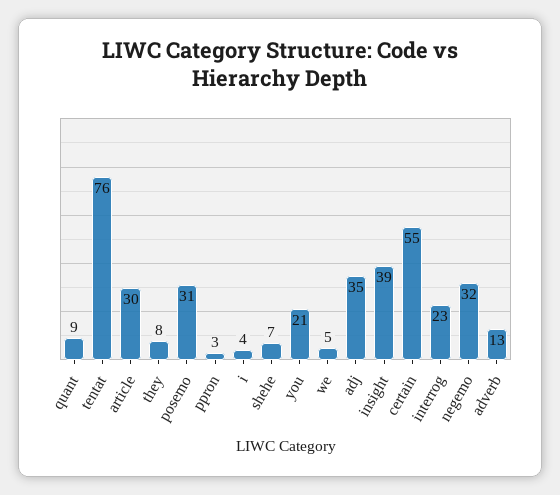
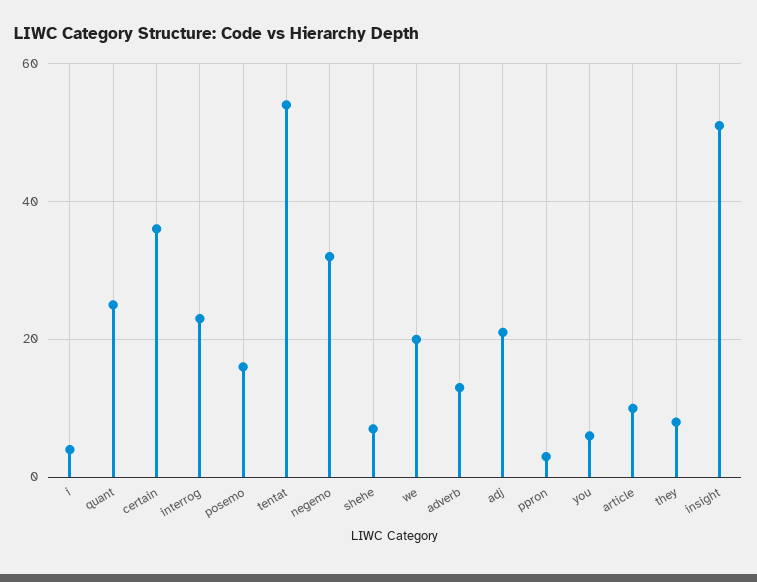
  {
-   "quant": 9,
+   "quant": 25,
-   "tentat": 76,
+   "tentat": 55,
-   "article": 30,
+   "article": 10,
    "they": 8,
-   "posemo": 31,
+   "posemo": 15,
    "ppron": 3,
    "i": 4,
    "shehe": 7,
-   "you": 21,
+   "you": 5,
-   "we": 5,
+   "we": 20,
-   "adj": 35,
+   "adj": 20,
-   "insight": 39,
+   "insight": 50,
-   "certain": 55,
+   "certain": 35,
    "interrog": 23,
    "negemo": 32,
    "adverb": 13
  }

